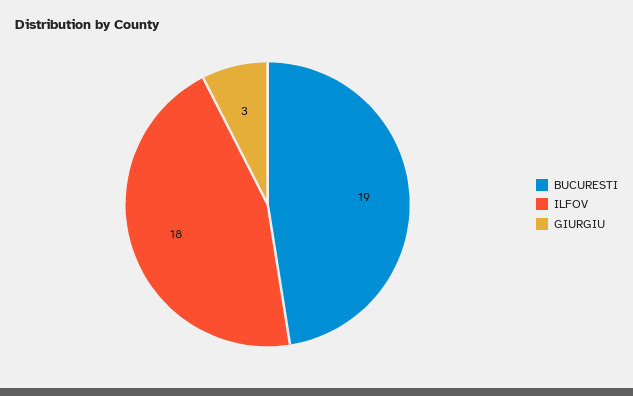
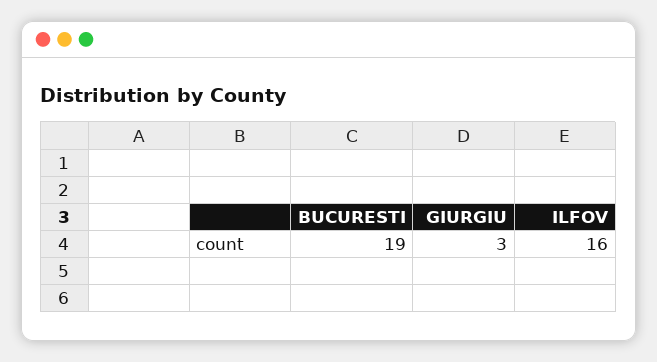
  {
    "BUCURESTI": 19,
-   "ILFOV": 18,
+   "ILFOV": 16,
    "GIURGIU": 3
  }

